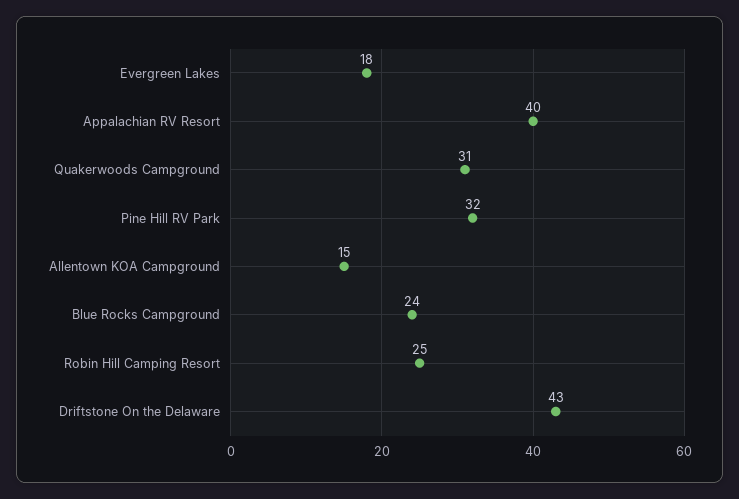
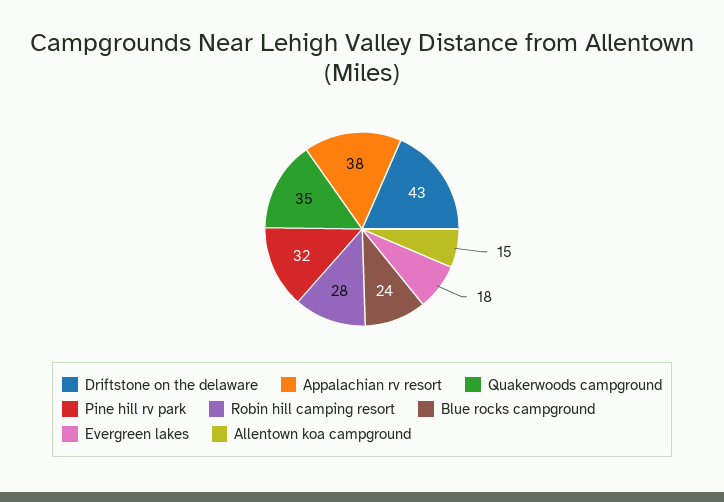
  {
    "Evergreen Lakes": 18,
-   "Appalachian RV Resort": 40,
+   "Appalachian RV Resort": 38,
-   "Quakerwoods Campground": 31,
+   "Quakerwoods Campground": 35,
    "Pine Hill RV Park": 32,
    "Allentown KOA Campground": 15,
    "Blue Rocks Campground": 24,
-   "Robin Hill Camping Resort": 25,
+   "Robin Hill Camping Resort": 28,
    "Driftstone On the Delaware": 43
  }

